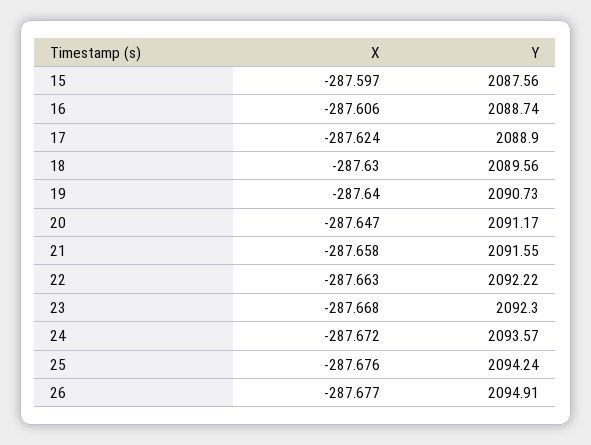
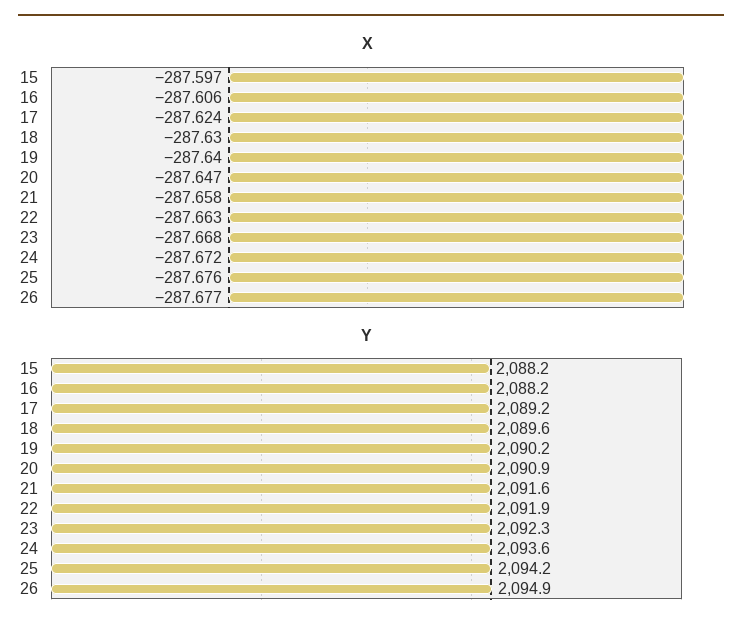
  {
    "X": {
      "15": -287.597,
      "16": -287.606,
      "17": -287.624,
      "18": -287.63,
      "19": -287.64,
      "20": -287.647,
      "21": -287.658,
      "22": -287.663,
      "23": -287.668,
      "24": -287.672,
      "25": -287.676,
      "26": -287.677
    },
    "Y": {
-     "15": 2087.56,
+     "15": 2088.2,
-     "16": 2088.74,
+     "16": 2088.2,
-     "17": 2088.9,
+     "17": 2089.2,
      "18": 2089.56,
-     "19": 2090.73,
+     "19": 2090.2,
-     "20": 2091.17,
+     "20": 2090.9,
      "21": 2091.55,
-     "22": 2092.22,
+     "22": 2091.9,
      "23": 2092.3,
      "24": 2093.57,
      "25": 2094.24,
      "26": 2094.91
    }
  }

